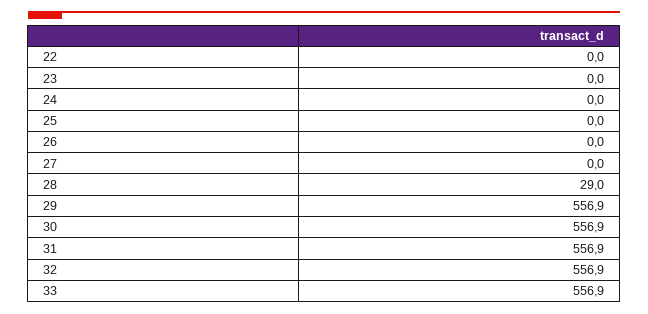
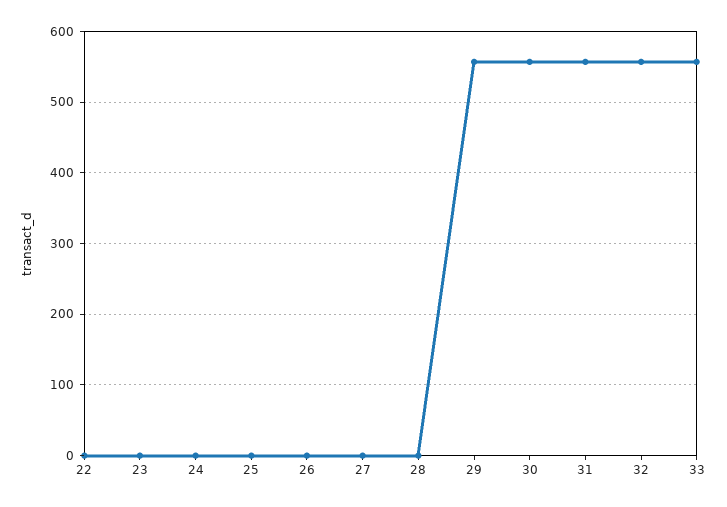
  {
    "22": 0,
    "23": 0,
    "24": 0,
    "25": 0,
    "26": 0,
    "27": 0,
-   "28": 29,
+   "28": 0,
    "29": 556.9,
    "30": 556.9,
    "31": 556.9,
    "32": 556.9,
    "33": 556.9
  }

